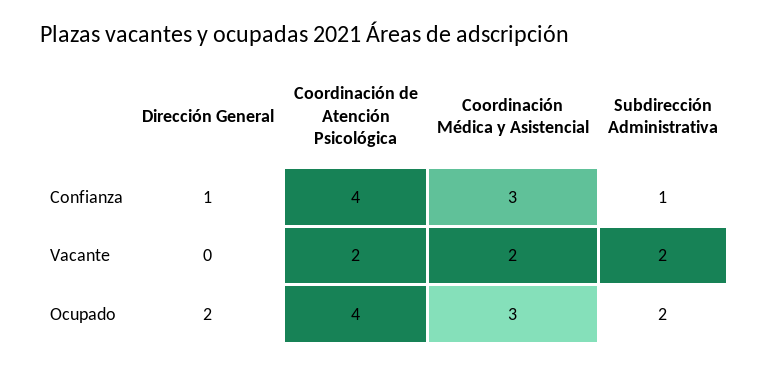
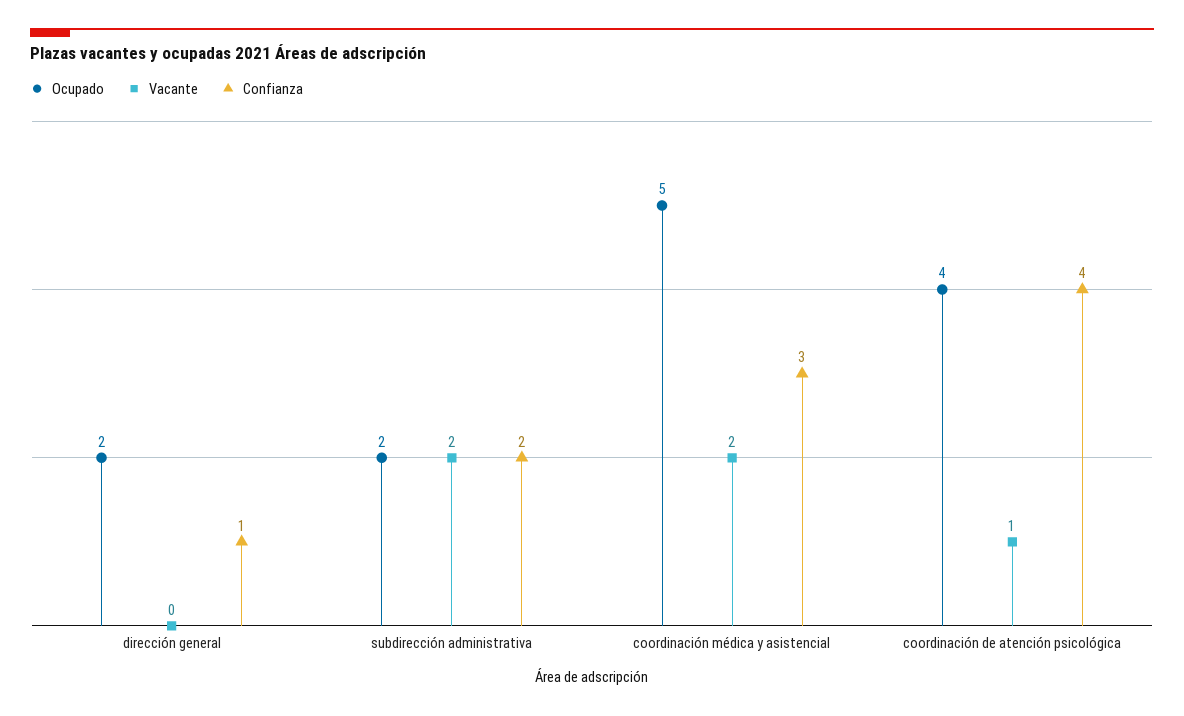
  {
    "Confianza": {
      "Dirección General": 1,
      "Coordinación de Atención Psicológica": 4,
      "Coordinación Médica y Asistencial": 3,
-     "Subdirección Administrativa": 1
+     "Subdirección Administrativa": 2
    },
    "Vacante": {
      "Dirección General": 0,
-     "Coordinación de Atención Psicológica": 2,
+     "Coordinación de Atención Psicológica": 1,
      "Coordinación Médica y Asistencial": 2,
      "Subdirección Administrativa": 2
    },
    "Ocupado": {
      "Dirección General": 2,
      "Coordinación de Atención Psicológica": 4,
-     "Coordinación Médica y Asistencial": 3,
+     "Coordinación Médica y Asistencial": 5,
      "Subdirección Administrativa": 2
    }
  }

